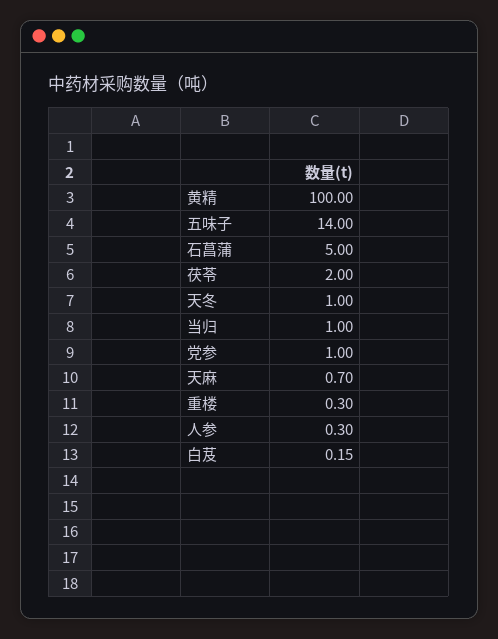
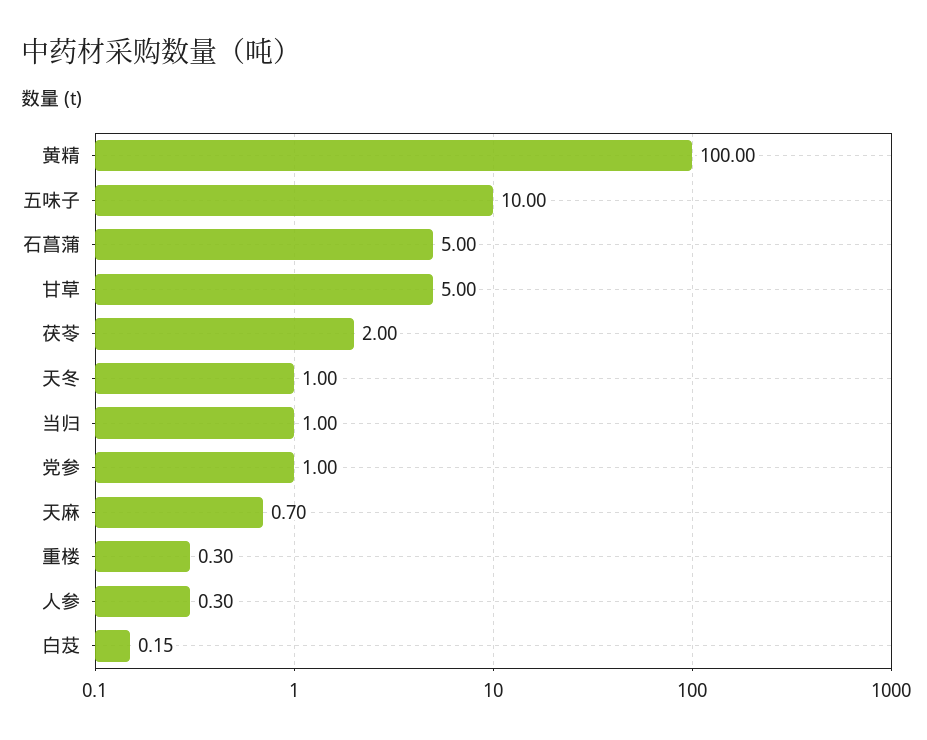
  {
    "黄精": 100,
-   "五味子": 14,
+   "五味子": 10,
    "石菖蒲": 5,
    "茯苓": 2,
    "天冬": 1,
    "当归": 1,
    "党参": 1,
    "天麻": 0.7,
    "重楼": 0.3,
    "人参": 0.3,
-   "白芨": 0.15
+   "白芨": 0.15,
+   "甘草": 5
  }

